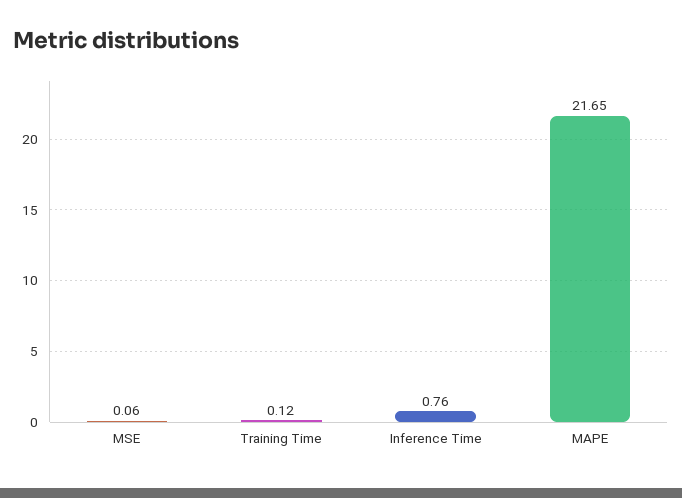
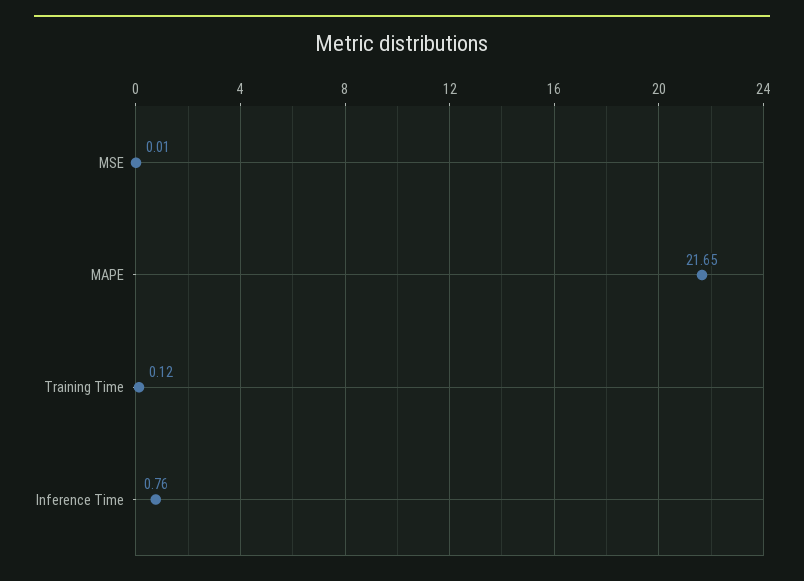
  {
-   "MSE": 0.06,
+   "MSE": 0.01,
    "Training Time": 0.12,
    "Inference Time": 0.76,
    "MAPE": 21.65
  }

